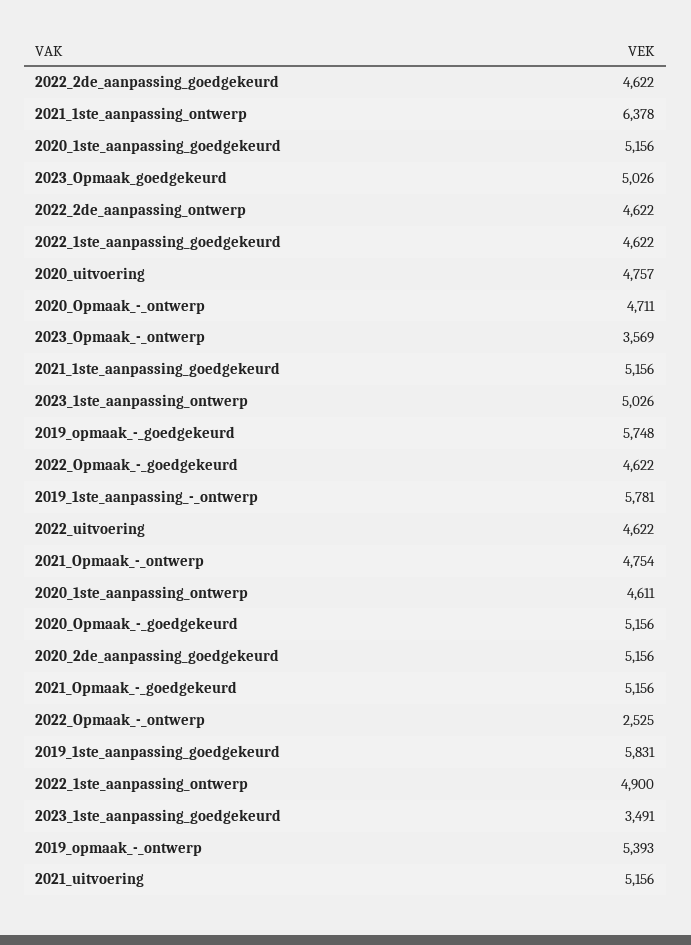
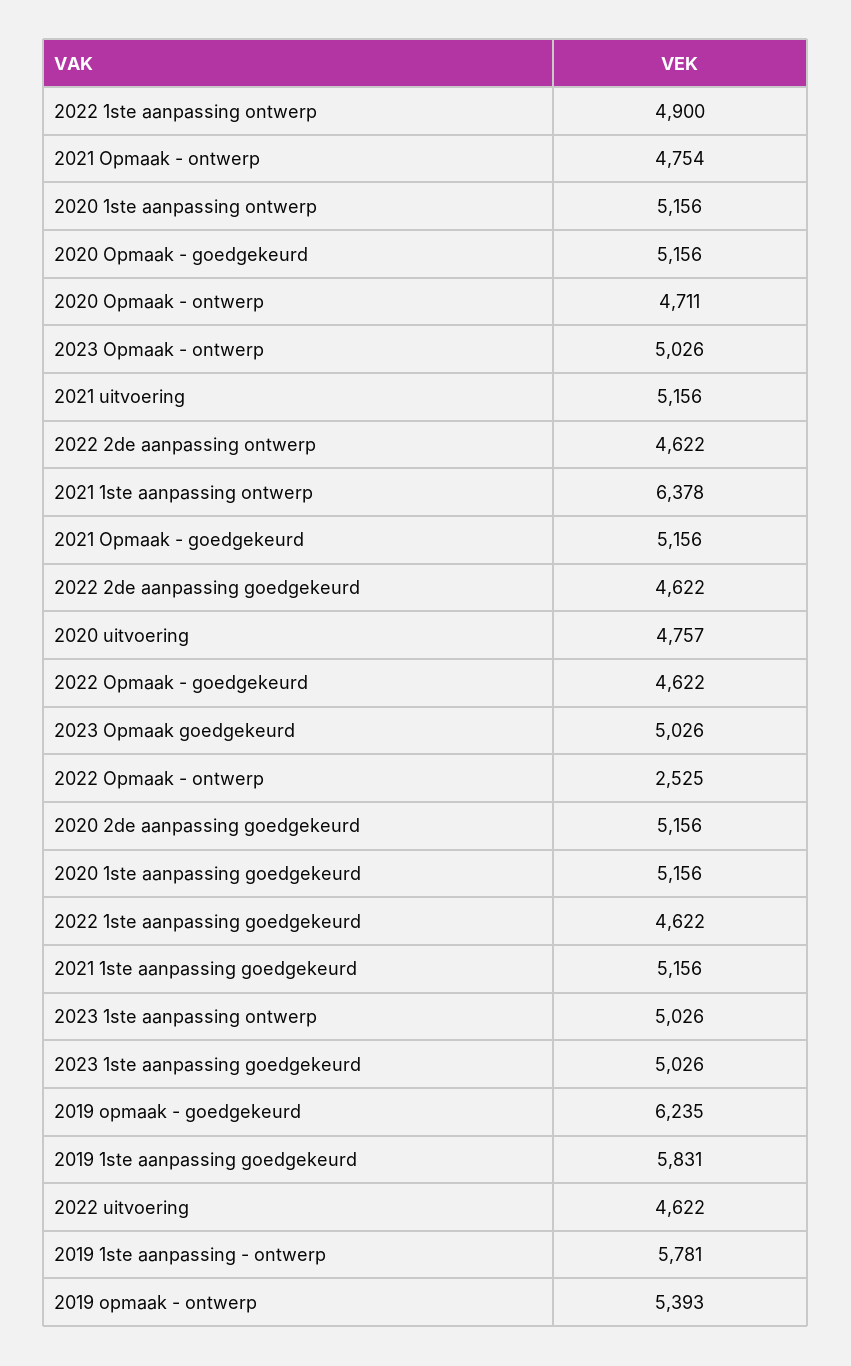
  {
    "2022_2de_aanpassing_goedgekeurd": 4622,
    "2021_1ste_aanpassing_ontwerp": 6378,
    "2020_1ste_aanpassing_goedgekeurd": 5156,
    "2023_Opmaak_goedgekeurd": 5026,
    "2022_2de_aanpassing_ontwerp": 4622,
    "2022_1ste_aanpassing_goedgekeurd": 4622,
    "2020_uitvoering": 4757,
    "2020_Opmaak_-_ontwerp": 4711,
-   "2023_Opmaak_-_ontwerp": 3569,
+   "2023_Opmaak_-_ontwerp": 5026,
    "2021_1ste_aanpassing_goedgekeurd": 5156,
    "2023_1ste_aanpassing_ontwerp": 5026,
-   "2019_opmaak_-_goedgekeurd": 5748,
+   "2019_opmaak_-_goedgekeurd": 6235,
    "2022_Opmaak_-_goedgekeurd": 4622,
    "2019_1ste_aanpassing_-_ontwerp": 5781,
    "2022_uitvoering": 4622,
    "2021_Opmaak_-_ontwerp": 4754,
-   "2020_1ste_aanpassing_ontwerp": 4611,
+   "2020_1ste_aanpassing_ontwerp": 5156,
    "2020_Opmaak_-_goedgekeurd": 5156,
    "2020_2de_aanpassing_goedgekeurd": 5156,
    "2021_Opmaak_-_goedgekeurd": 5156,
    "2022_Opmaak_-_ontwerp": 2525,
    "2019_1ste_aanpassing_goedgekeurd": 5831,
    "2022_1ste_aanpassing_ontwerp": 4900,
-   "2023_1ste_aanpassing_goedgekeurd": 3491,
+   "2023_1ste_aanpassing_goedgekeurd": 5026,
    "2019_opmaak_-_ontwerp": 5393,
    "2021_uitvoering": 5156
  }

